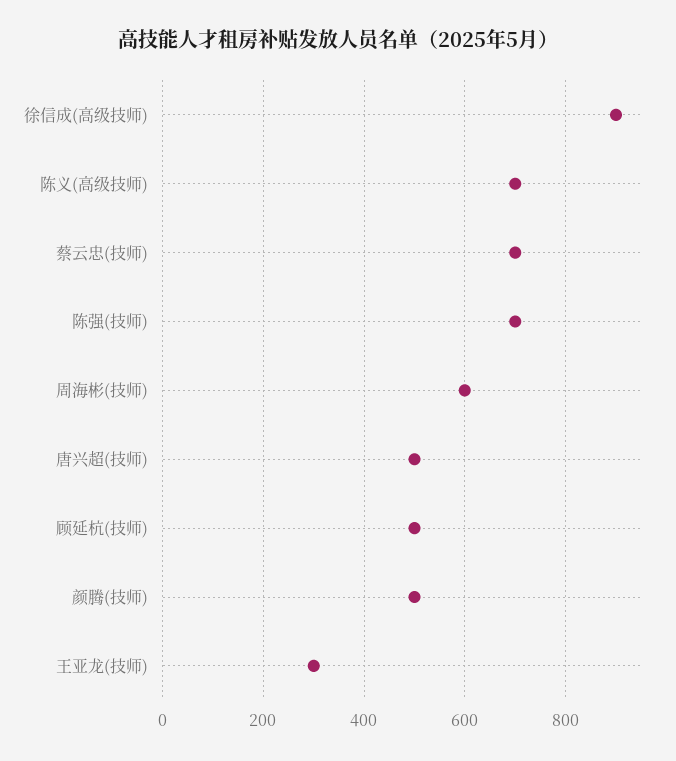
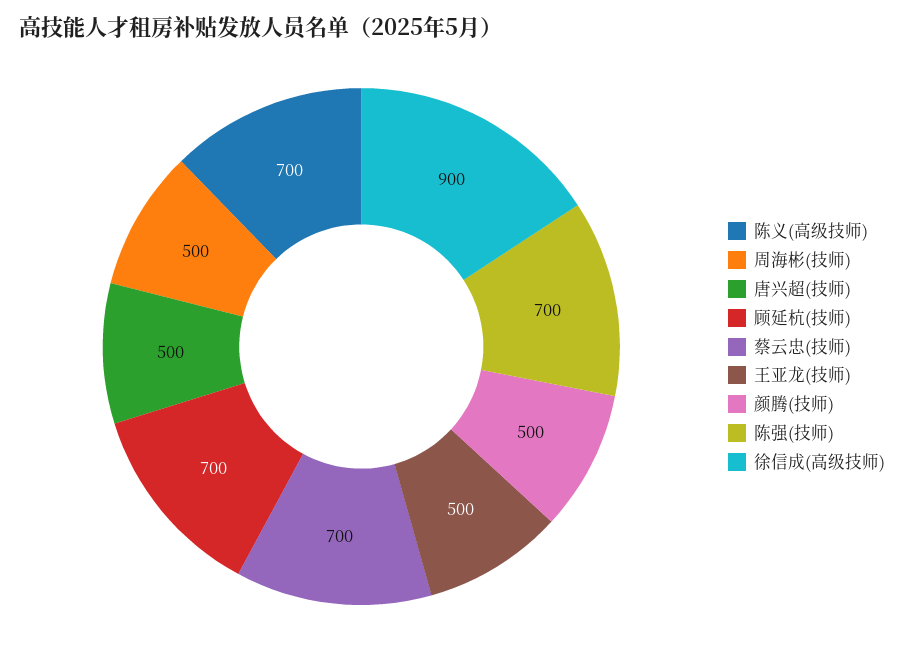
  {
    "徐信成(高级技师)": 900,
    "陈义(高级技师)": 700,
    "蔡云忠(技师)": 700,
    "陈强(技师)": 700,
-   "周海彬(技师)": 600,
+   "周海彬(技师)": 500,
    "唐兴超(技师)": 500,
-   "顾延杭(技师)": 500,
+   "顾延杭(技师)": 700,
    "颜腾(技师)": 500,
-   "王亚龙(技师)": 300
+   "王亚龙(技师)": 500
  }

